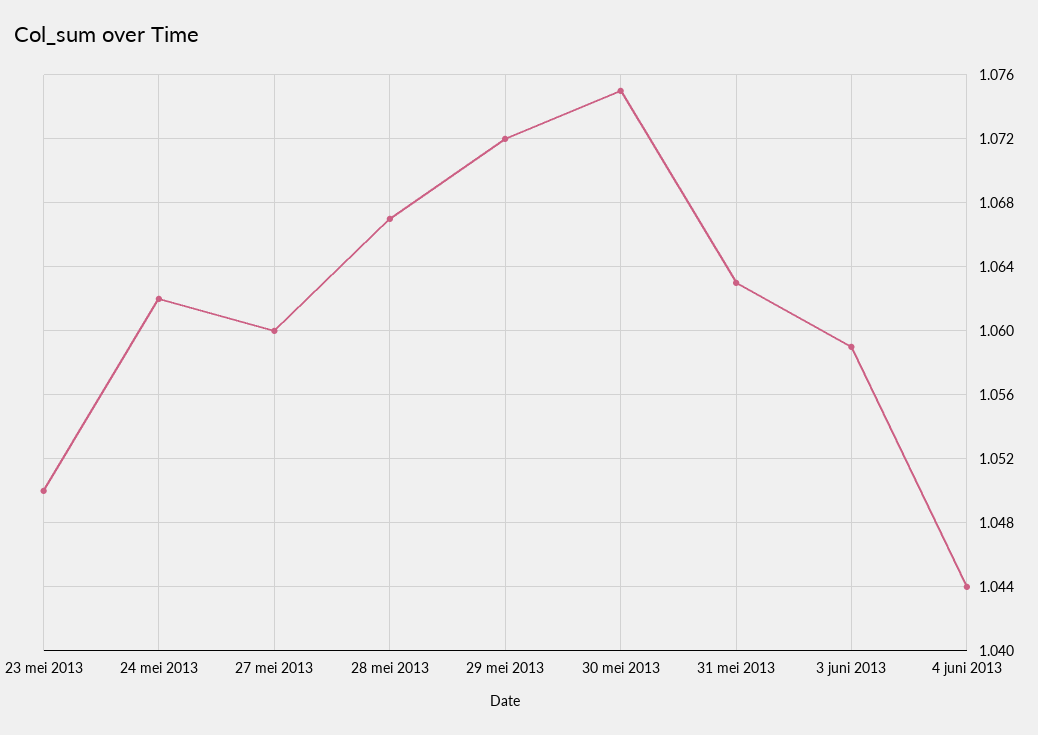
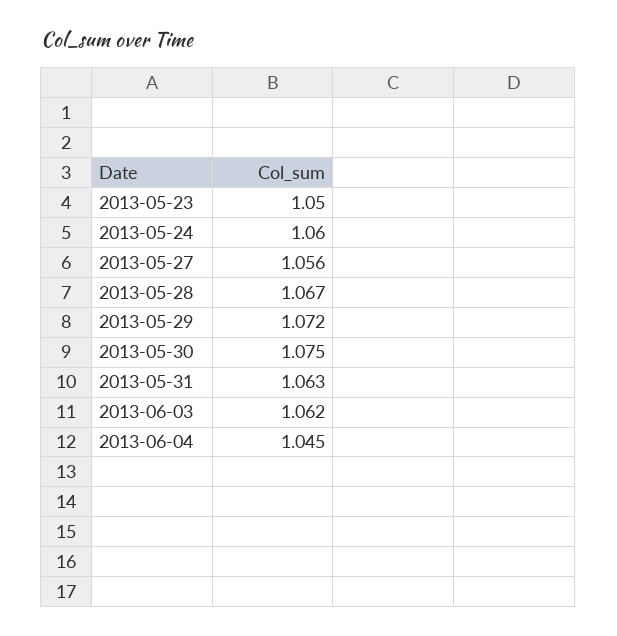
  {
    "23 mei 2013": 1.05,
-   "24 mei 2013": 1.062,
+   "24 mei 2013": 1.06,
-   "27 mei 2013": 1.06,
+   "27 mei 2013": 1.056,
    "28 mei 2013": 1.067,
    "29 mei 2013": 1.072,
    "30 mei 2013": 1.075,
    "31 mei 2013": 1.063,
-   "3 juni 2013": 1.059,
+   "3 juni 2013": 1.062,
-   "4 juni 2013": 1.044
+   "4 juni 2013": 1.045
  }

